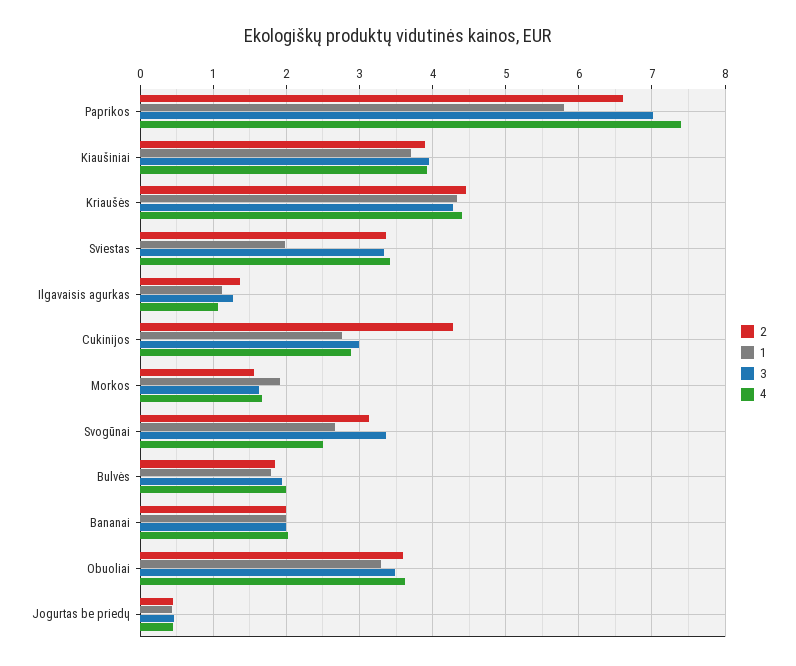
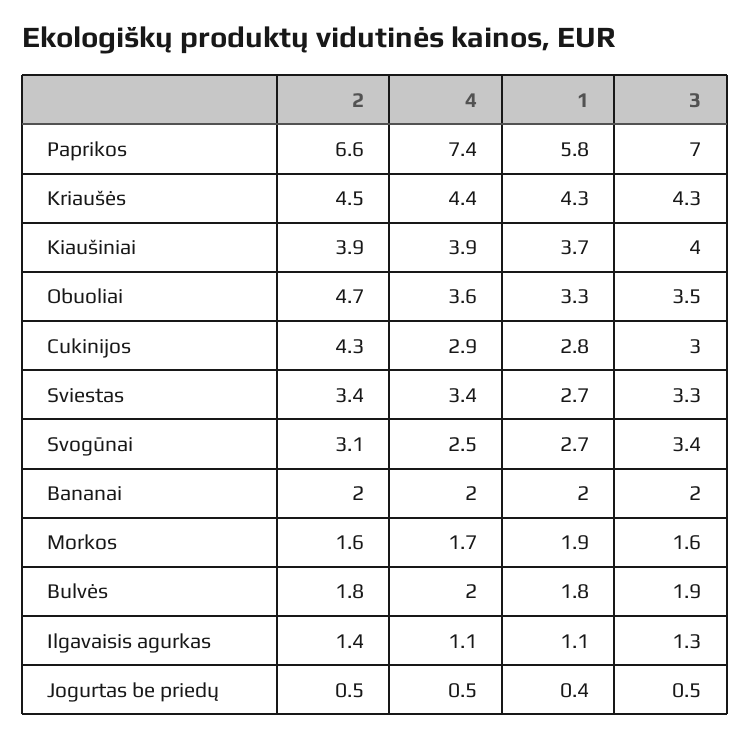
  {
    "2": {
      "Paprikos": 6.6,
      "Kiaušiniai": 3.9,
      "Kriaušės": 4.5,
      "Sviestas": 3.4,
      "Ilgavaisis agurkas": 1.4,
      "Cukinijos": 4.3,
      "Morkos": 1.6,
      "Svogūnai": 3.1,
      "Bulvės": 1.8,
      "Bananai": 2,
-     "Obuoliai": 3.6,
+     "Obuoliai": 4.7,
      "Jogurtas be priedų": 0.5
    },
    "1": {
      "Paprikos": 5.8,
      "Kiaušiniai": 3.7,
      "Kriaušės": 4.3,
-     "Sviestas": 2,
+     "Sviestas": 2.7,
      "Ilgavaisis agurkas": 1.1,
      "Cukinijos": 2.8,
      "Morkos": 1.9,
      "Svogūnai": 2.7,
      "Bulvės": 1.8,
      "Bananai": 2,
      "Obuoliai": 3.3,
      "Jogurtas be priedų": 0.4
    },
    "3": {
      "Paprikos": 7,
      "Kiaušiniai": 4,
      "Kriaušės": 4.3,
      "Sviestas": 3.3,
      "Ilgavaisis agurkas": 1.3,
      "Cukinijos": 3,
      "Morkos": 1.6,
      "Svogūnai": 3.4,
      "Bulvės": 1.9,
      "Bananai": 2,
      "Obuoliai": 3.5,
      "Jogurtas be priedų": 0.5
    },
    "4": {
      "Paprikos": 7.4,
      "Kiaušiniai": 3.9,
      "Kriaušės": 4.4,
      "Sviestas": 3.4,
      "Ilgavaisis agurkas": 1.1,
      "Cukinijos": 2.9,
      "Morkos": 1.7,
      "Svogūnai": 2.5,
      "Bulvės": 2,
      "Bananai": 2,
      "Obuoliai": 3.6,
      "Jogurtas be priedų": 0.5
    }
  }

